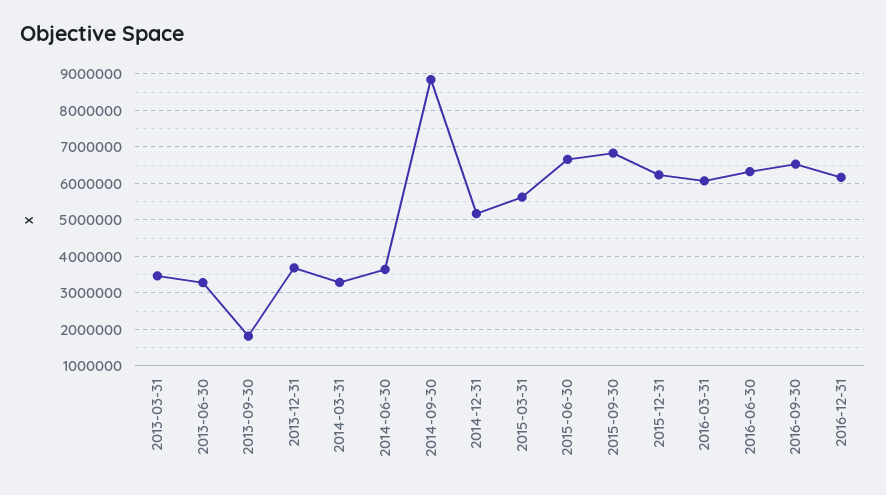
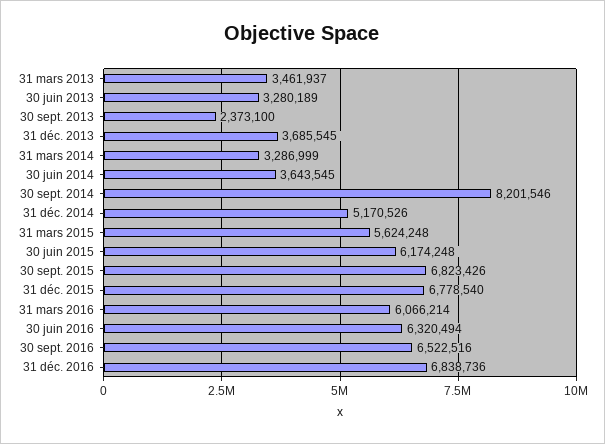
  {
    "2013-03-31": 3461937,
    "2013-06-30": 3280189,
-   "2013-09-30": 1800000,
+   "2013-09-30": 2373100,
    "2013-12-31": 3685545,
    "2014-03-31": 3286999,
    "2014-06-30": 3643545,
-   "2014-09-30": 8800000,
+   "2014-09-30": 8201546,
    "2014-12-31": 5170526,
    "2015-03-31": 5624248,
-   "2015-06-30": 6600000,
+   "2015-06-30": 6174248,
    "2015-09-30": 6823426,
-   "2015-12-31": 6200000,
+   "2015-12-31": 6778540,
    "2016-03-31": 6066214,
    "2016-06-30": 6320494,
    "2016-09-30": 6522516,
-   "2016-12-31": 6200000
+   "2016-12-31": 6838736
  }

